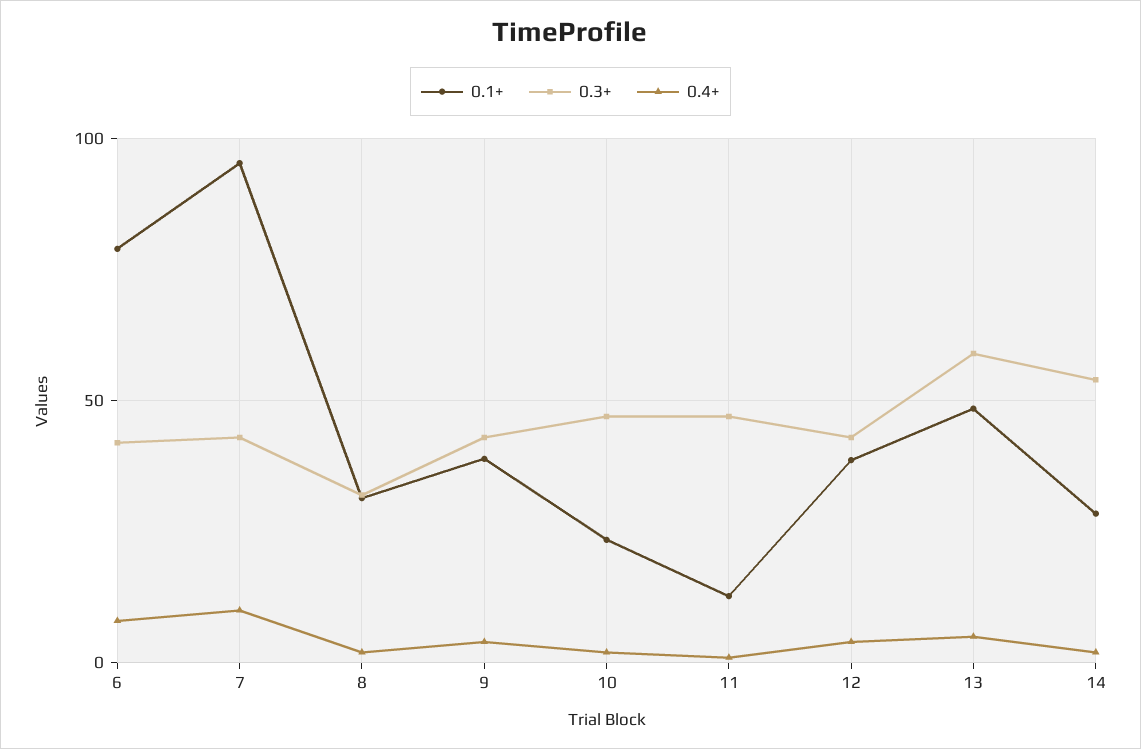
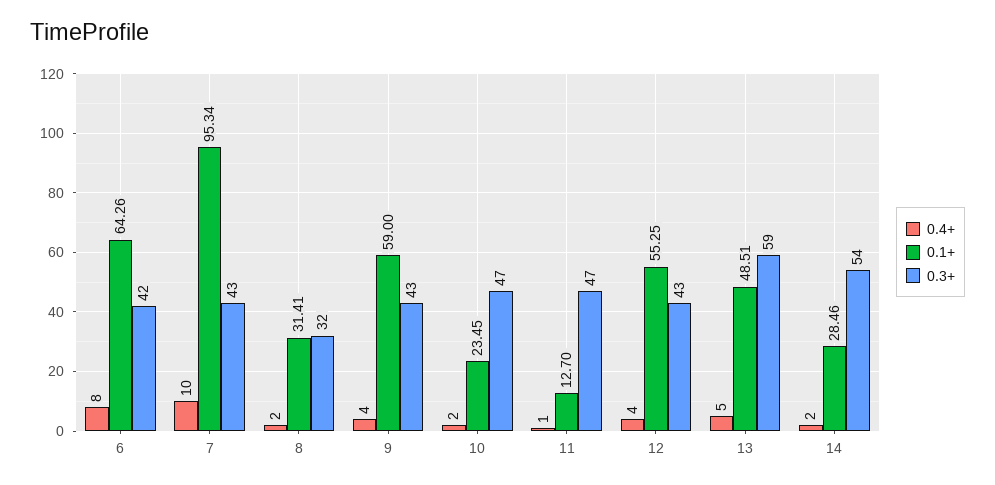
  {
    "0.1+": {
-     "6": 80,
+     "6": 64.26,
      "7": 95.34,
      "8": 31.41,
-     "9": 40,
+     "9": 59,
      "10": 23.45,
      "11": 12.7,
-     "12": 40,
+     "12": 55.25,
      "13": 48.51,
      "14": 28.46
    },
    "0.3+": {
      "6": 42,
      "7": 43,
      "8": 32,
      "9": 43,
      "10": 47,
      "11": 47,
      "12": 43,
      "13": 59,
      "14": 54
    },
    "0.4+": {
      "6": 8,
      "7": 10,
      "8": 2,
      "9": 4,
      "10": 2,
      "11": 1,
      "12": 4,
      "13": 5,
      "14": 2
    }
  }

